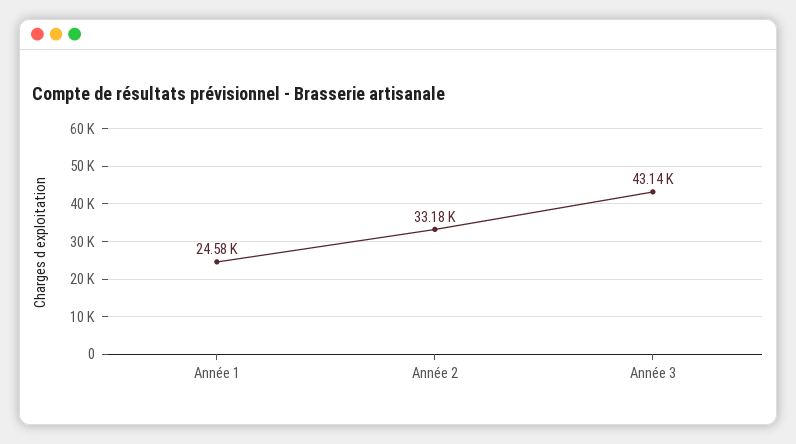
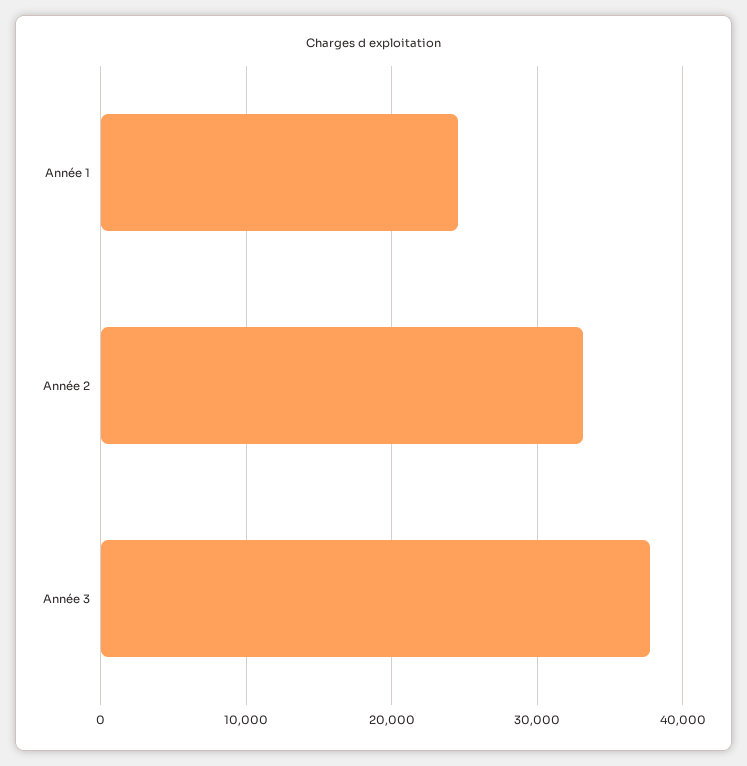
  {
    "Année 1": 24580,
    "Année 2": 33180,
-   "Année 3": 43140
+   "Année 3": 38000
  }

